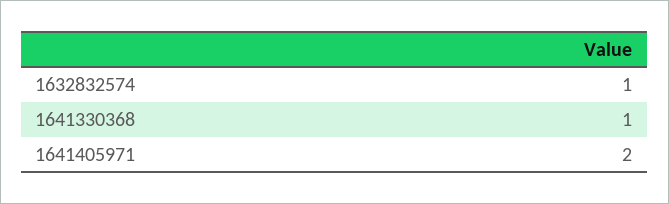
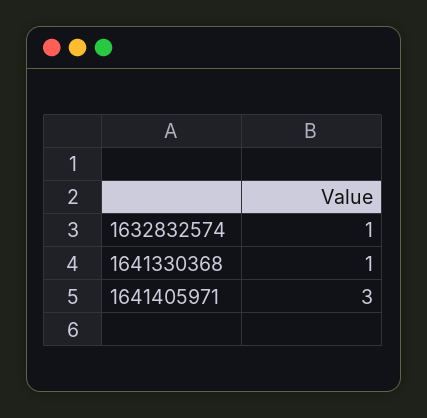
  {
    "1632832574": 1,
    "1641330368": 1,
-   "1641405971": 2
+   "1641405971": 3
  }

